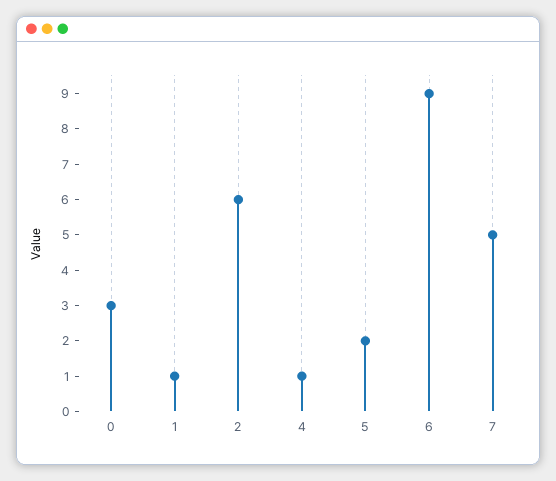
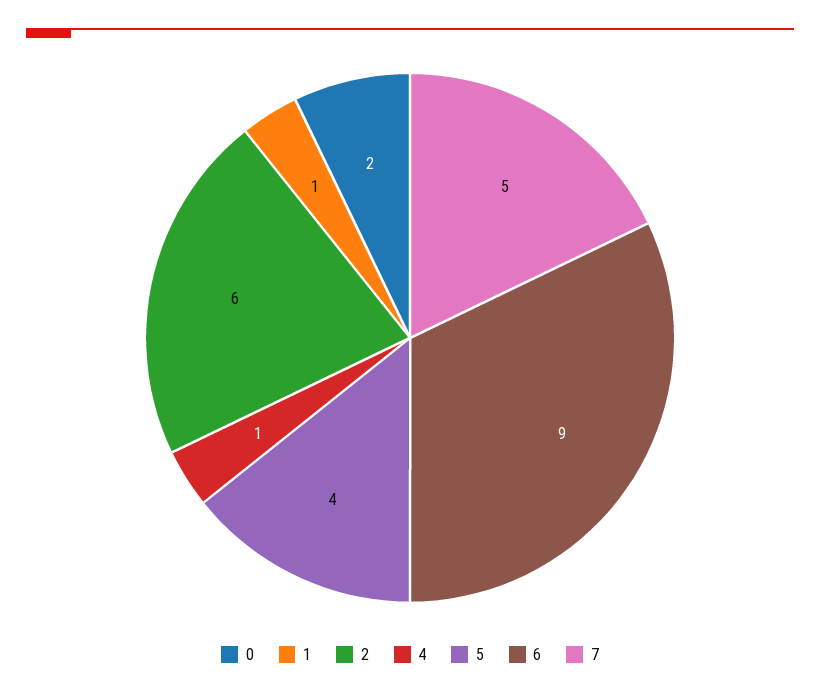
  {
-   "0": 3,
+   "0": 2,
    "1": 1,
    "2": 6,
    "4": 1,
-   "5": 2,
+   "5": 4,
    "6": 9,
    "7": 5
  }

